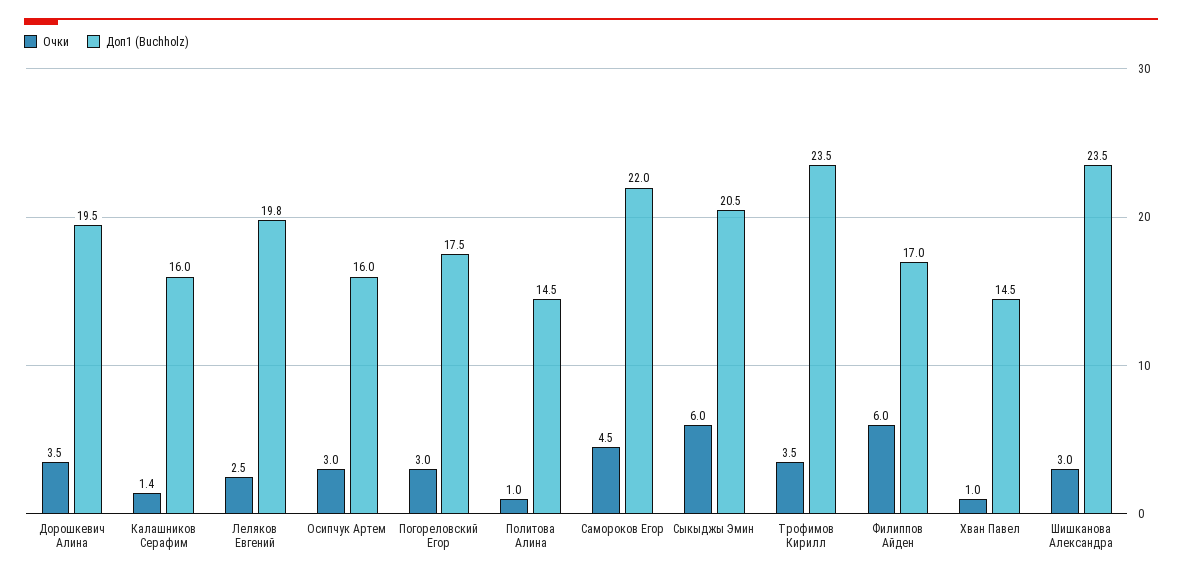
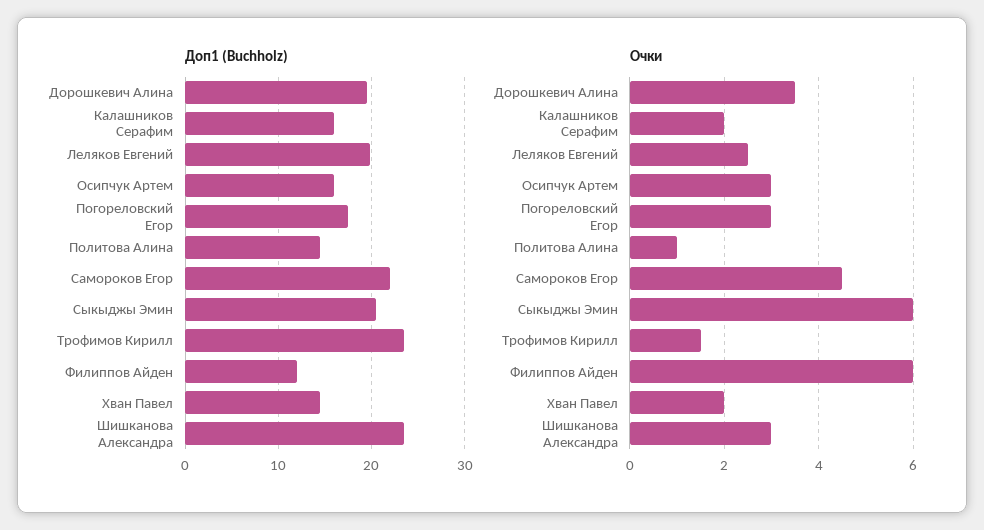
  {
    "Очки": {
      "Дорошкевич Алина": 3.5,
-     "Калашников Серафим": 1.4,
+     "Калашников Серафим": 2,
      "Леляков Евгений": 2.5,
      "Осипчук Артем": 3,
      "Погореловский Егор": 3,
      "Политова Алина": 1,
      "Самороков Егор": 4.5,
      "Сыкыджы Эмин": 6,
-     "Трофимов Кирилл": 3.5,
+     "Трофимов Кирилл": 1.5,
      "Филиппов Айден": 6,
-     "Хван Павел": 1,
+     "Хван Павел": 2,
      "Шишканова Александра": 3
    },
    "Доп1 (Buchholz)": {
      "Дорошкевич Алина": 19.5,
      "Калашников Серафим": 16,
      "Леляков Евгений": 19.8,
      "Осипчук Артем": 16,
      "Погореловский Егор": 17.5,
      "Политова Алина": 14.5,
      "Самороков Егор": 22,
      "Сыкыджы Эмин": 20.5,
      "Трофимов Кирилл": 23.5,
-     "Филиппов Айден": 17,
+     "Филиппов Айден": 12,
      "Хван Павел": 14.5,
      "Шишканова Александра": 23.5
    }
  }

